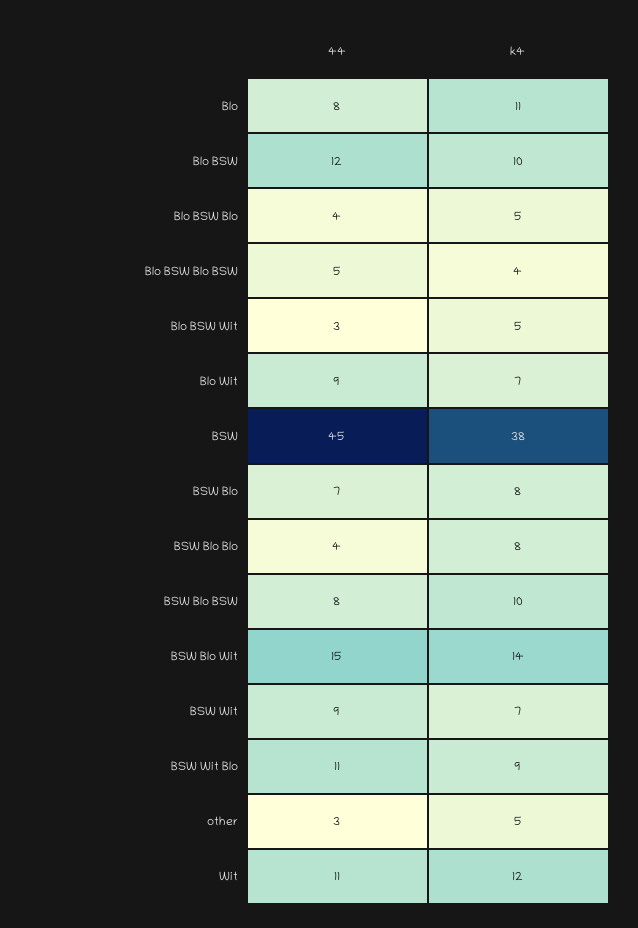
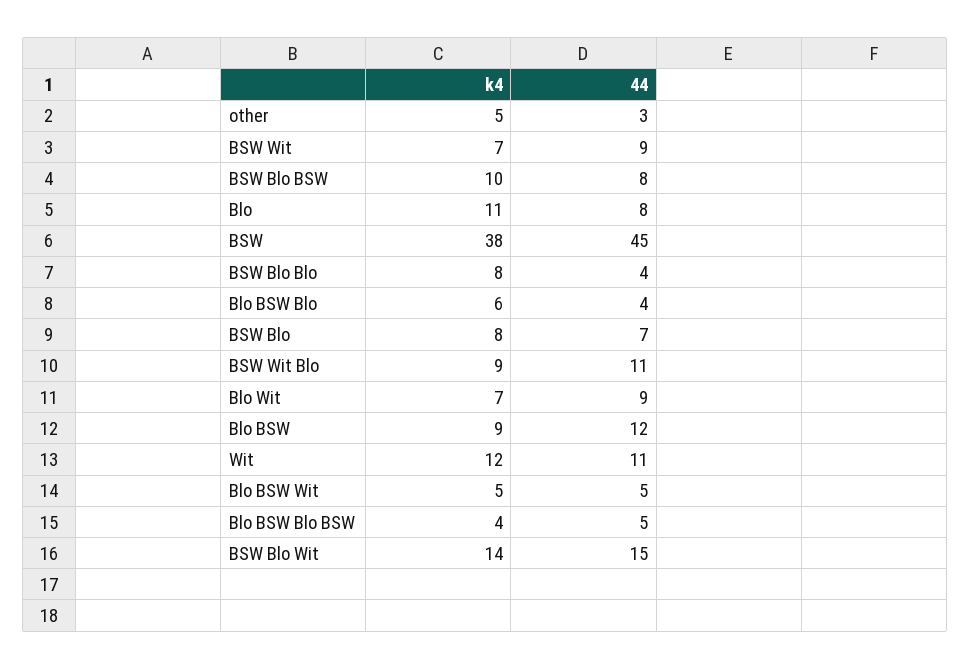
  {
    "44": {
      "Blo": 8,
      "Blo BSW": 12,
      "Blo BSW Blo": 4,
      "Blo BSW Blo BSW": 5,
-     "Blo BSW Wit": 3,
+     "Blo BSW Wit": 5,
      "Blo Wit": 9,
      "BSW": 45,
      "BSW Blo": 7,
      "BSW Blo Blo": 4,
      "BSW Blo BSW": 8,
      "BSW Blo Wit": 15,
      "BSW Wit": 9,
      "BSW Wit Blo": 11,
      "other": 3,
      "Wit": 11
    },
    "k4": {
      "Blo": 11,
-     "Blo BSW": 10,
+     "Blo BSW": 9,
-     "Blo BSW Blo": 5,
+     "Blo BSW Blo": 6,
      "Blo BSW Blo BSW": 4,
      "Blo BSW Wit": 5,
      "Blo Wit": 7,
      "BSW": 38,
      "BSW Blo": 8,
      "BSW Blo Blo": 8,
      "BSW Blo BSW": 10,
      "BSW Blo Wit": 14,
      "BSW Wit": 7,
      "BSW Wit Blo": 9,
      "other": 5,
      "Wit": 12
    }
  }

